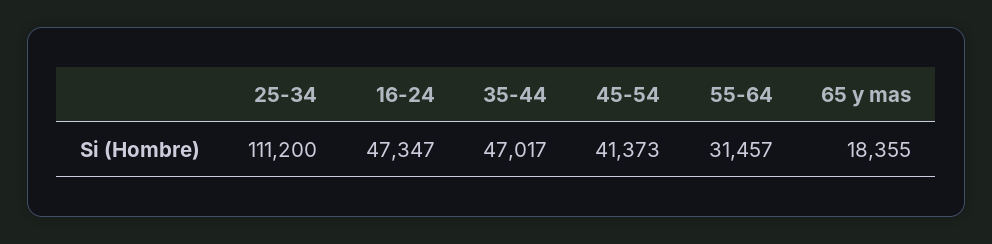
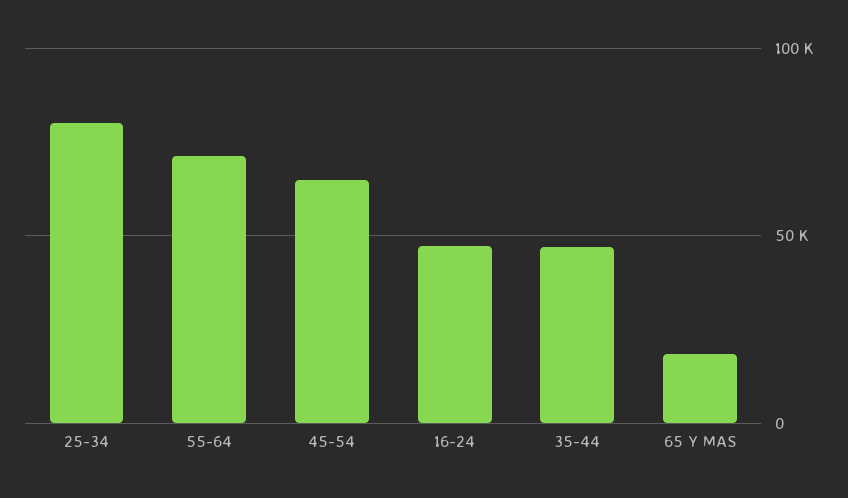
  {
-   "25-34": 111200,
+   "25-34": 80000,
    "16-24": 47347,
    "35-44": 47017,
-   "45-54": 41373,
+   "45-54": 65000,
-   "55-64": 31457,
+   "55-64": 70000,
    "65 y mas": 18355
  }

